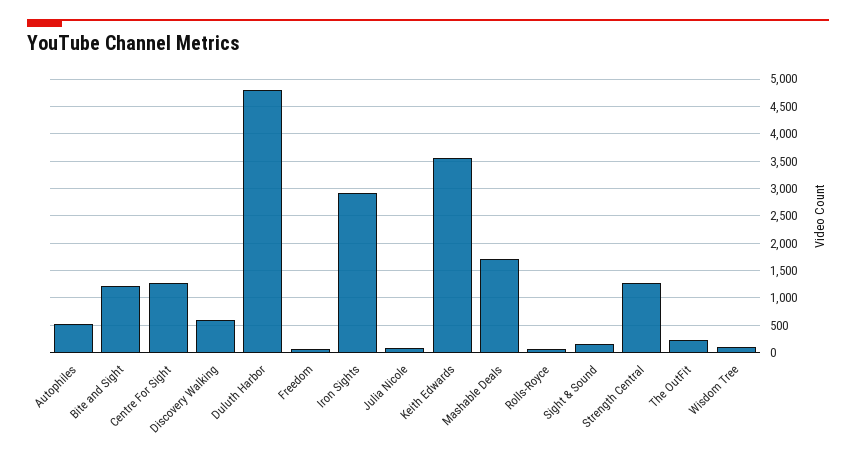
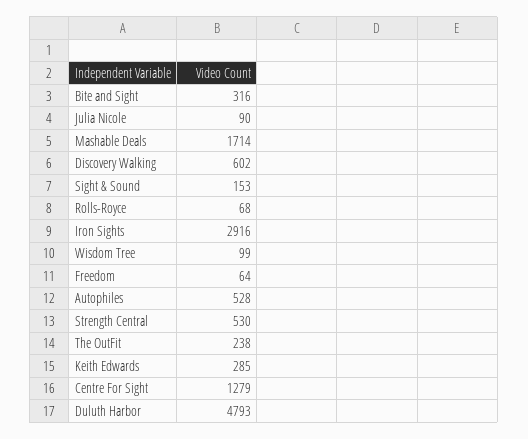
  {
    "Autophiles": 528,
-   "Bite and Sight": 1250,
+   "Bite and Sight": 316,
    "Centre For Sight": 1279,
    "Discovery Walking": 602,
    "Duluth Harbor": 4793,
    "Freedom": 64,
    "Iron Sights": 2916,
    "Julia Nicole": 90,
-   "Keith Edwards": 3500,
+   "Keith Edwards": 285,
    "Mashable Deals": 1714,
    "Rolls-Royce": 68,
    "Sight & Sound": 153,
-   "Strength Central": 1250,
+   "Strength Central": 530,
    "The OutFit": 238,
    "Wisdom Tree": 99
  }

